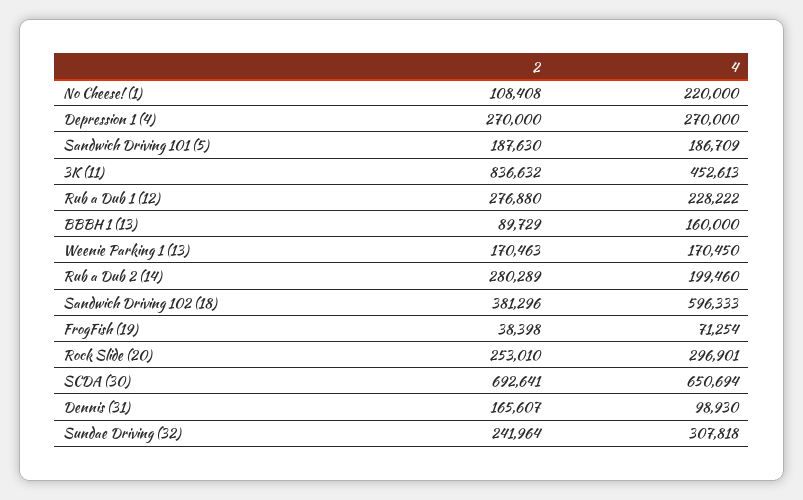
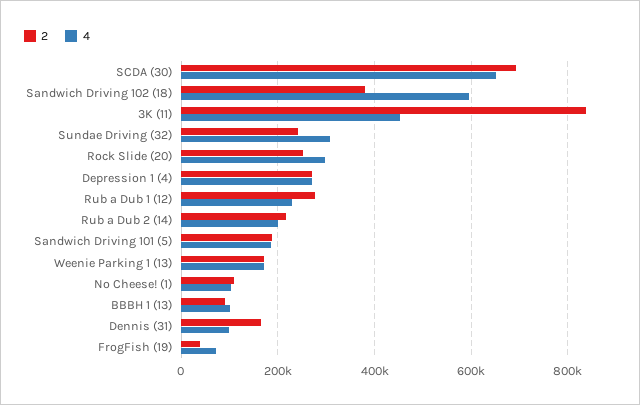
  {
    "2": {
      "No Cheese! (1)": 108408,
      "Depression 1 (4)": 270000,
      "Sandwich Driving 101 (5)": 187630,
      "3K (11)": 836632,
      "Rub a Dub 1 (12)": 276880,
      "BBBH 1 (13)": 89729,
      "Weenie Parking 1 (13)": 170463,
-     "Rub a Dub 2 (14)": 280289,
+     "Rub a Dub 2 (14)": 220000,
      "Sandwich Driving 102 (18)": 381296,
      "FrogFish (19)": 38398,
      "Rock Slide (20)": 253010,
      "SCDA (30)": 692641,
      "Dennis (31)": 165607,
      "Sundae Driving (32)": 241964
    },
    "4": {
-     "No Cheese! (1)": 220000,
+     "No Cheese! (1)": 100000,
      "Depression 1 (4)": 270000,
      "Sandwich Driving 101 (5)": 186709,
      "3K (11)": 452613,
      "Rub a Dub 1 (12)": 228222,
-     "BBBH 1 (13)": 160000,
+     "BBBH 1 (13)": 100000,
      "Weenie Parking 1 (13)": 170450,
      "Rub a Dub 2 (14)": 199460,
      "Sandwich Driving 102 (18)": 596333,
      "FrogFish (19)": 71254,
      "Rock Slide (20)": 296901,
      "SCDA (30)": 650694,
      "Dennis (31)": 98930,
      "Sundae Driving (32)": 307818
    }
  }

